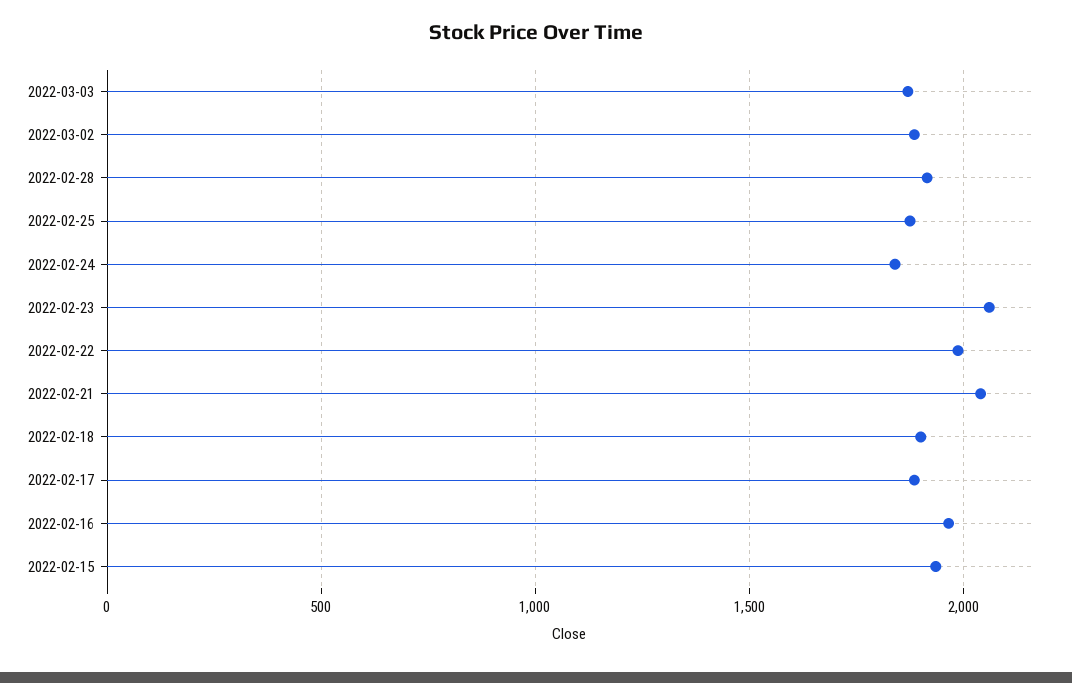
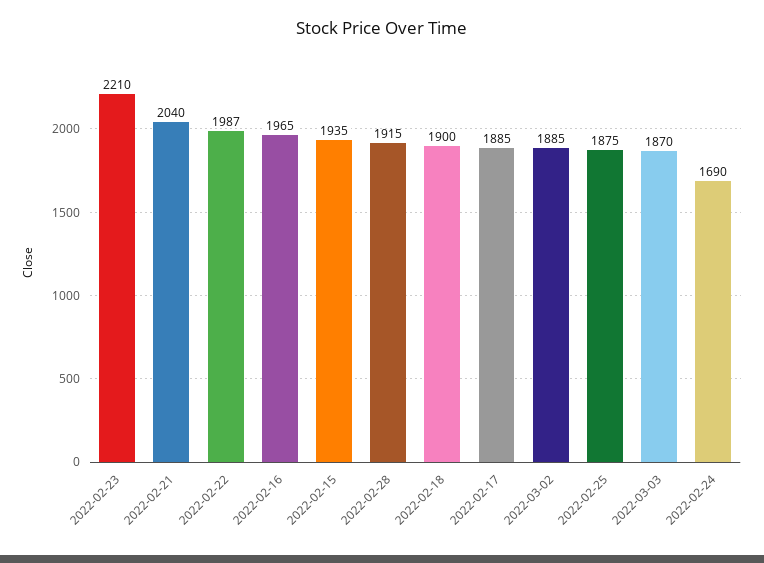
  {
    "2022-03-03": 1870,
    "2022-03-02": 1885,
    "2022-02-28": 1915,
    "2022-02-25": 1875,
-   "2022-02-24": 1850,
+   "2022-02-24": 1690,
-   "2022-02-23": 2050,
+   "2022-02-23": 2210,
    "2022-02-22": 1987,
    "2022-02-21": 2040,
    "2022-02-18": 1900,
    "2022-02-17": 1885,
    "2022-02-16": 1965,
    "2022-02-15": 1935
  }

